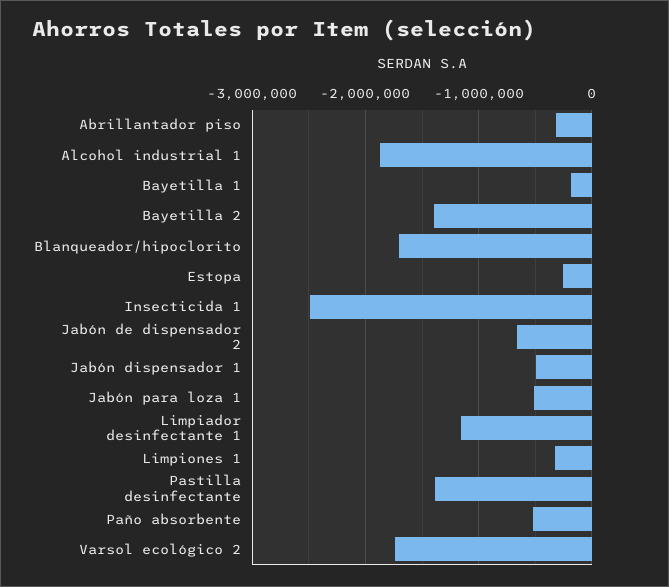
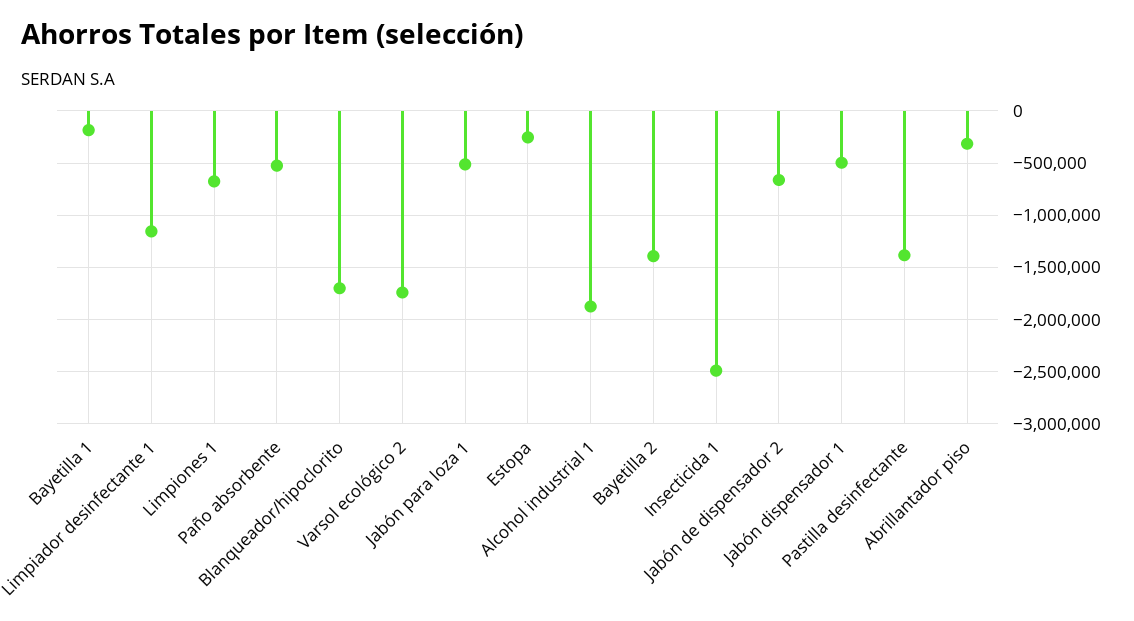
  {
    "Abrillantador piso": -300000,
    "Alcohol industrial 1": -1900000,
    "Bayetilla 1": -200000,
    "Bayetilla 2": -1400000,
    "Blanqueador/hipoclorito": -1700000,
    "Estopa": -300000,
    "Insecticida 1": -2500000,
    "Jabón de dispensador 2": -700000,
    "Jabón dispensador 1": -500000,
    "Jabón para loza 1": -500000,
    "Limpiador desinfectante 1": -1200000,
-   "Limpiones 1": -300000,
+   "Limpiones 1": -700000,
    "Pastilla desinfectante": -1400000,
    "Paño absorbente": -500000,
    "Varsol ecológico 2": -1700000
  }

